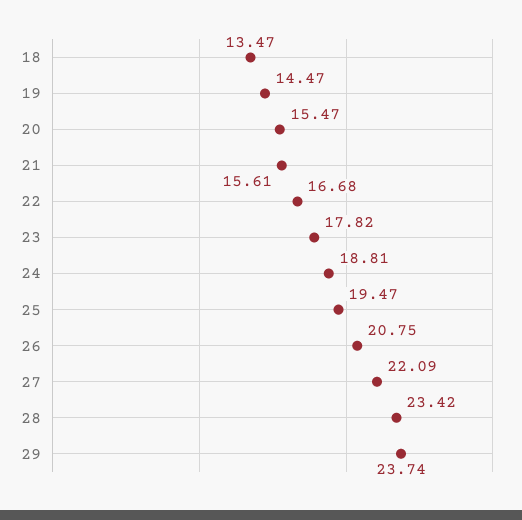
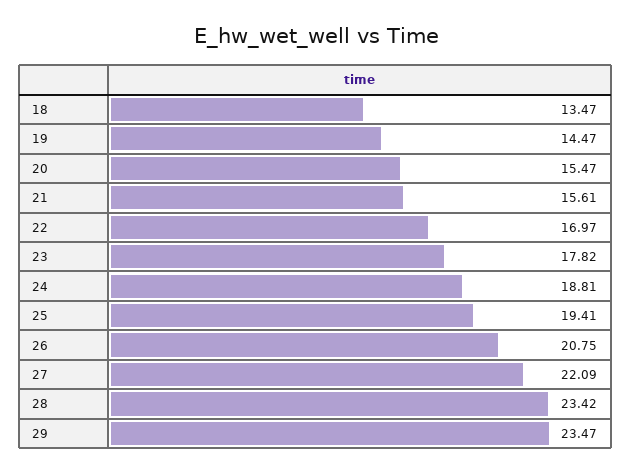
  {
    "18": 13.47,
    "19": 14.47,
    "20": 15.47,
    "21": 15.61,
-   "22": 16.68,
+   "22": 16.97,
    "23": 17.82,
    "24": 18.81,
-   "25": 19.47,
+   "25": 19.41,
    "26": 20.75,
    "27": 22.09,
    "28": 23.42,
-   "29": 23.74
+   "29": 23.47
  }

